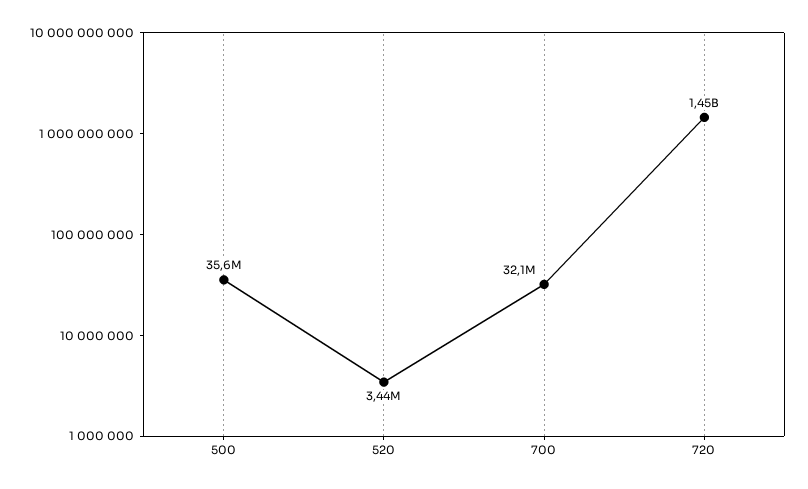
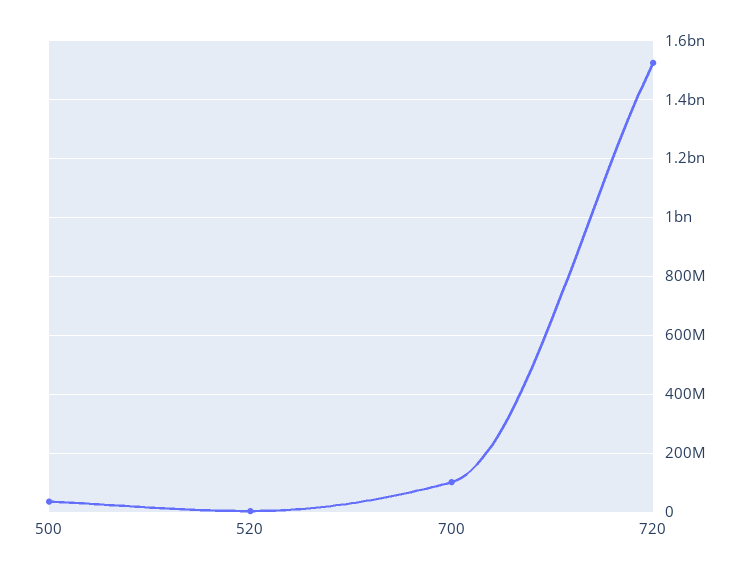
  {
    "500": 35600000,
    "520": 3440000,
-   "700": 32100000,
+   "700": 100000000,
-   "720": 1450000000
+   "720": 1525000000
  }

